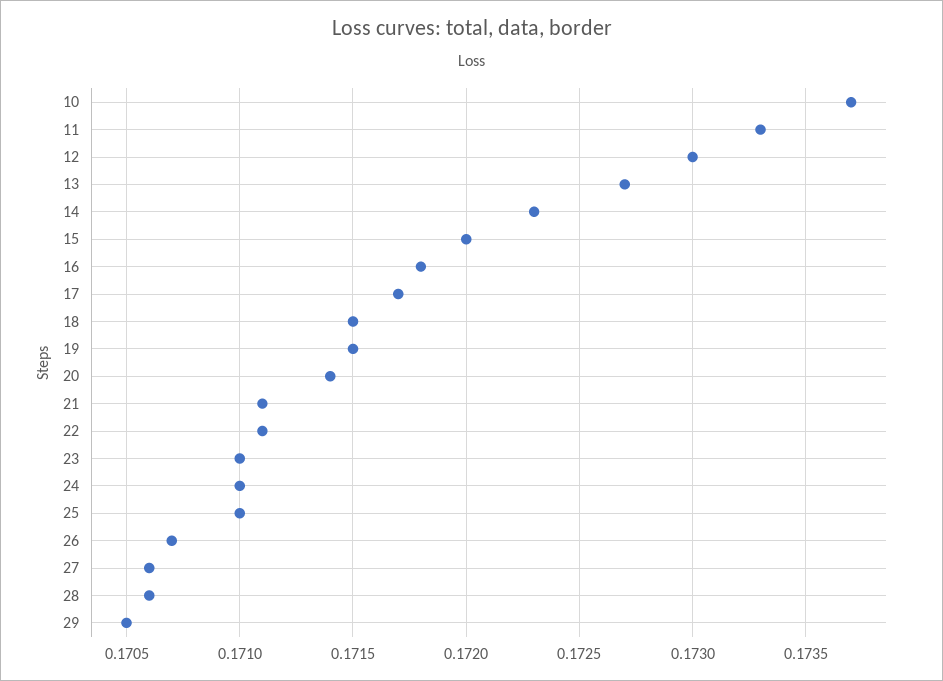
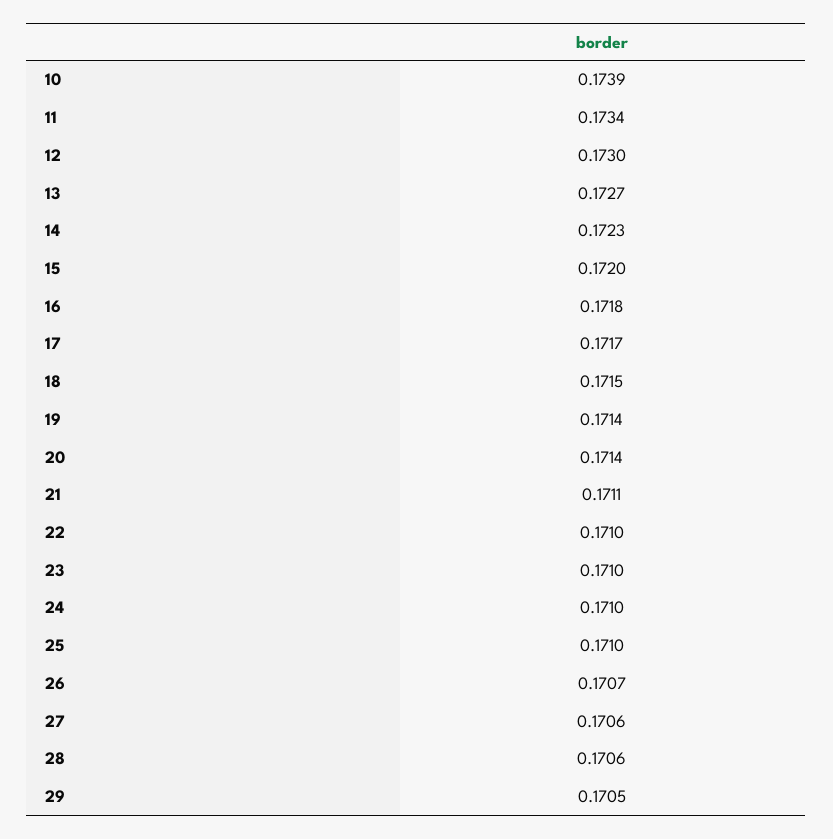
  {
-   "10": 0.1737,
+   "10": 0.1739,
-   "11": 0.1733,
+   "11": 0.1734,
    "12": 0.173,
    "13": 0.1727,
    "14": 0.1723,
    "15": 0.172,
    "16": 0.1718,
    "17": 0.1717,
    "18": 0.1715,
-   "19": 0.1715,
+   "19": 0.1714,
    "20": 0.1714,
    "21": 0.1711,
-   "22": 0.1711,
+   "22": 0.171,
    "23": 0.171,
    "24": 0.171,
    "25": 0.171,
    "26": 0.1707,
    "27": 0.1706,
    "28": 0.1706,
    "29": 0.1705
  }

